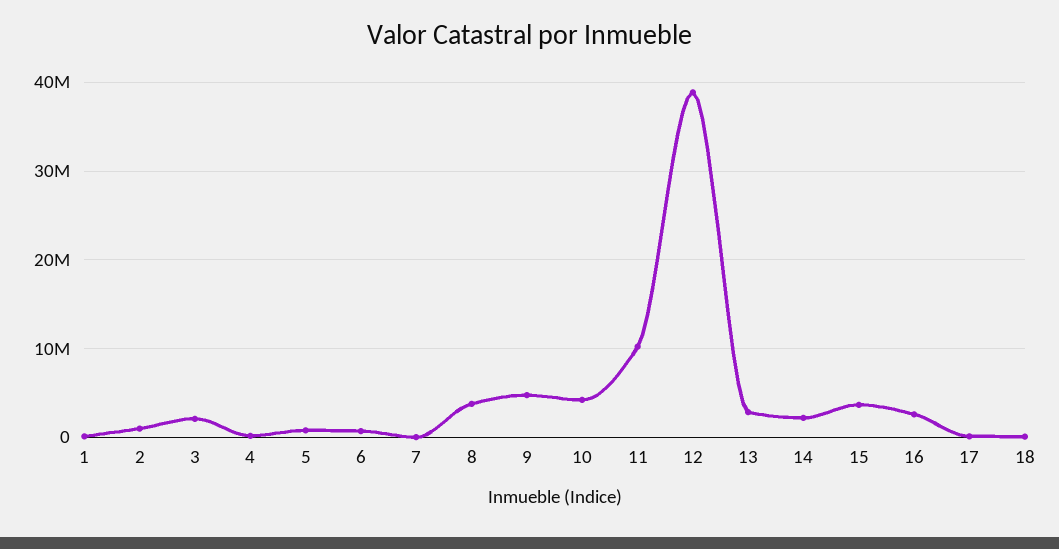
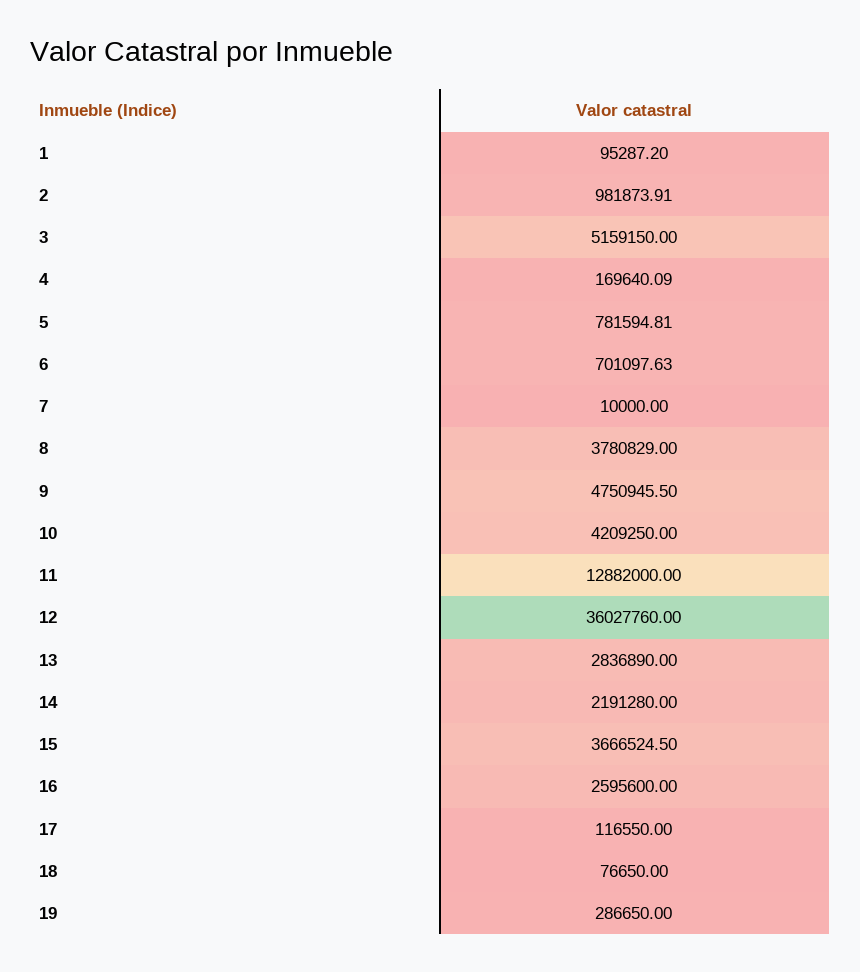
  {
    "1": 95287.2,
    "2": 981873.91,
-   "3": 2000000,
+   "3": 5159150,
    "4": 169640.09,
    "5": 781594.81,
    "6": 701097.63,
    "7": 10000,
    "8": 3780829,
    "9": 4750945.5,
    "10": 4209250,
-   "11": 10000000,
+   "11": 12882000,
-   "12": 39000000,
+   "12": 36027760,
    "13": 2836890,
    "14": 2191280,
    "15": 3666524.5,
    "16": 2595600,
    "17": 116550,
-   "18": 76650
+   "18": 76650,
+   "19": 286650
  }

